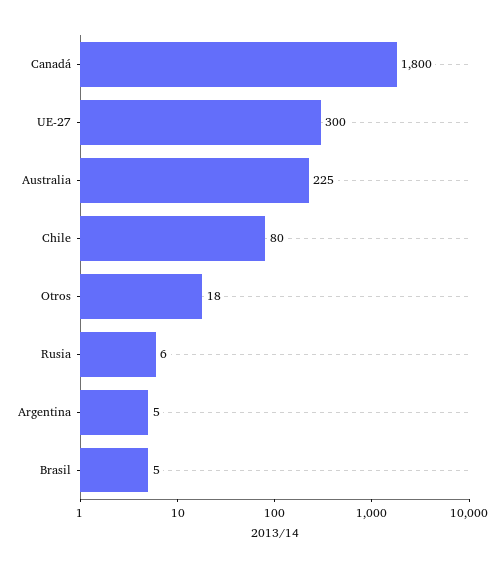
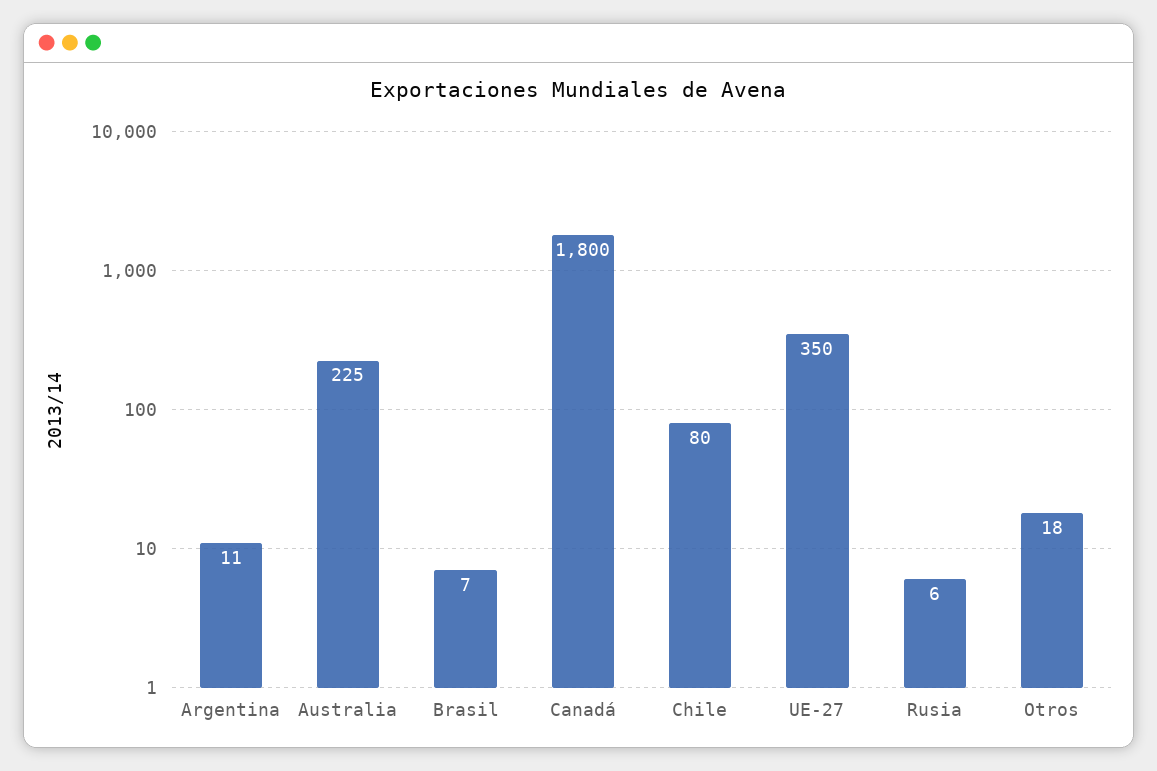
  {
    "Canadá": 1800,
-   "UE-27": 300,
+   "UE-27": 350,
    "Australia": 225,
    "Chile": 80,
    "Otros": 18,
    "Rusia": 6,
-   "Argentina": 5,
+   "Argentina": 11,
-   "Brasil": 5
+   "Brasil": 7
  }

